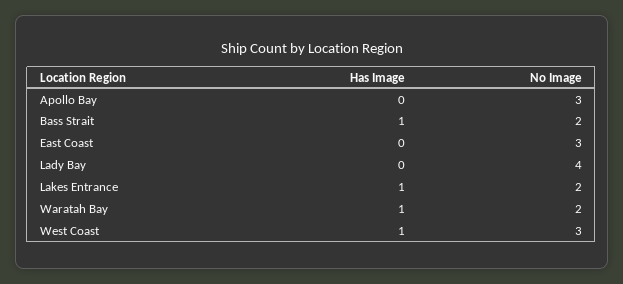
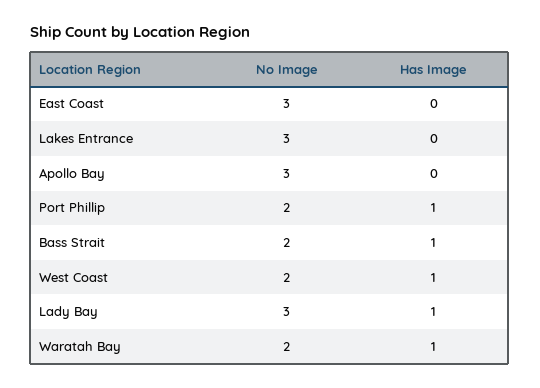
  {
    "Has Image": {
      "Apollo Bay": 0,
      "Bass Strait": 1,
      "East Coast": 0,
-     "Lady Bay": 0,
+     "Lady Bay": 1,
-     "Lakes Entrance": 1,
+     "Lakes Entrance": 0,
      "Waratah Bay": 1,
-     "West Coast": 1
+     "West Coast": 1,
+     "Port Phillip": 1
    },
    "No Image": {
      "Apollo Bay": 3,
      "Bass Strait": 2,
      "East Coast": 3,
-     "Lady Bay": 4,
+     "Lady Bay": 3,
-     "Lakes Entrance": 2,
+     "Lakes Entrance": 3,
      "Waratah Bay": 2,
-     "West Coast": 3
+     "West Coast": 2,
+     "Port Phillip": 2
    }
  }

